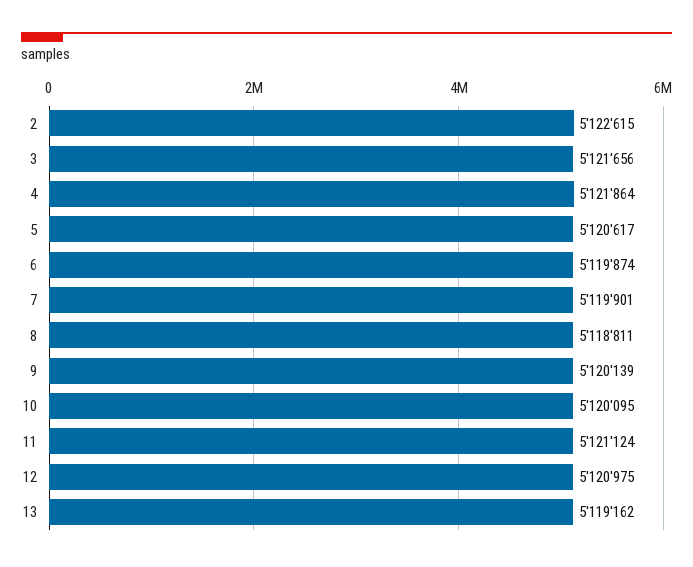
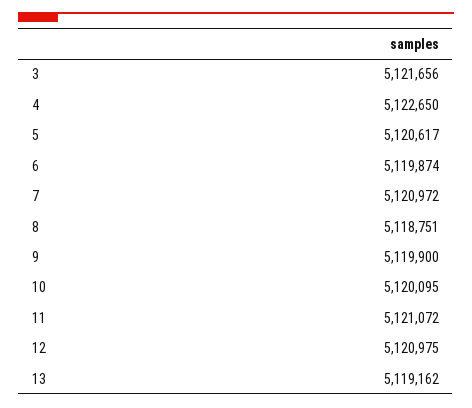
  {
-   "2": 5122615,
    "3": 5121656,
-   "4": 5121864,
+   "4": 5122650,
    "5": 5120617,
    "6": 5119874,
-   "7": 5119901,
+   "7": 5120972,
-   "8": 5118811,
+   "8": 5118751,
-   "9": 5120139,
+   "9": 5119900,
    "10": 5120095,
-   "11": 5121124,
+   "11": 5121072,
    "12": 5120975,
    "13": 5119162
  }

